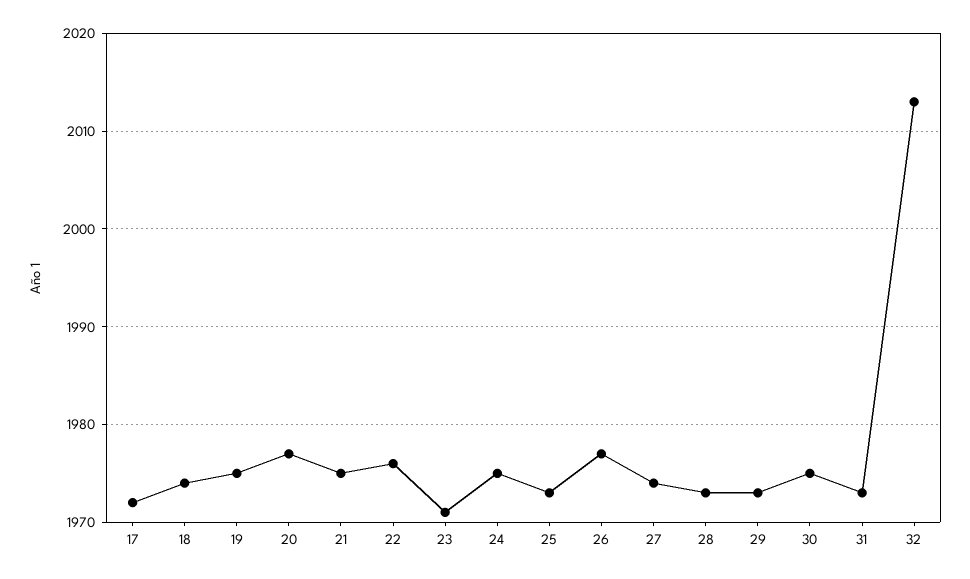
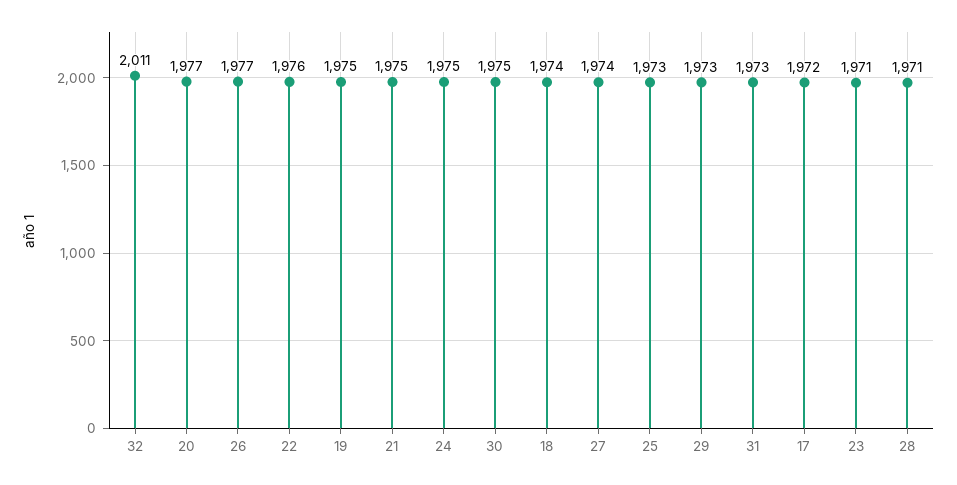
  {
    "17": 1972,
    "18": 1974,
    "19": 1975,
    "20": 1977,
    "21": 1975,
    "22": 1976,
    "23": 1971,
    "24": 1975,
    "25": 1973,
    "26": 1977,
    "27": 1974,
-   "28": 1973,
+   "28": 1971,
    "29": 1973,
    "30": 1975,
    "31": 1973,
-   "32": 2013
+   "32": 2011
  }

